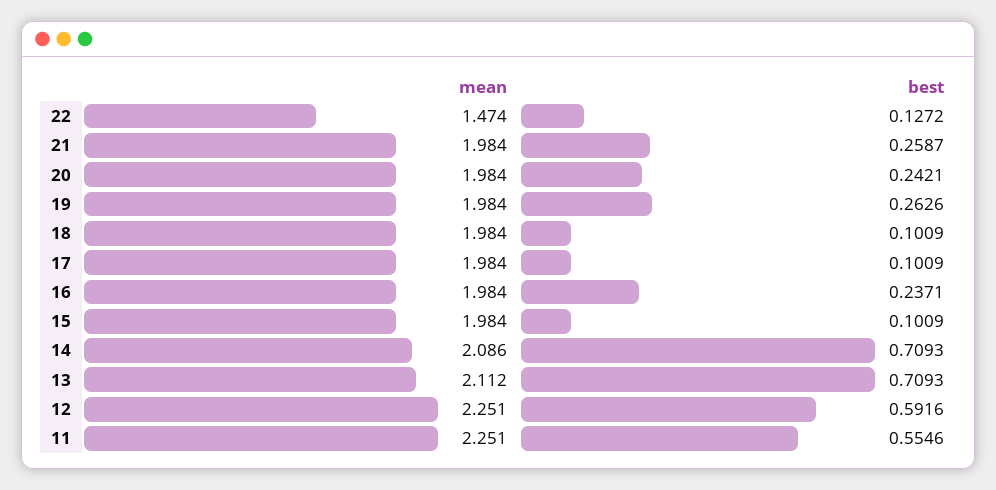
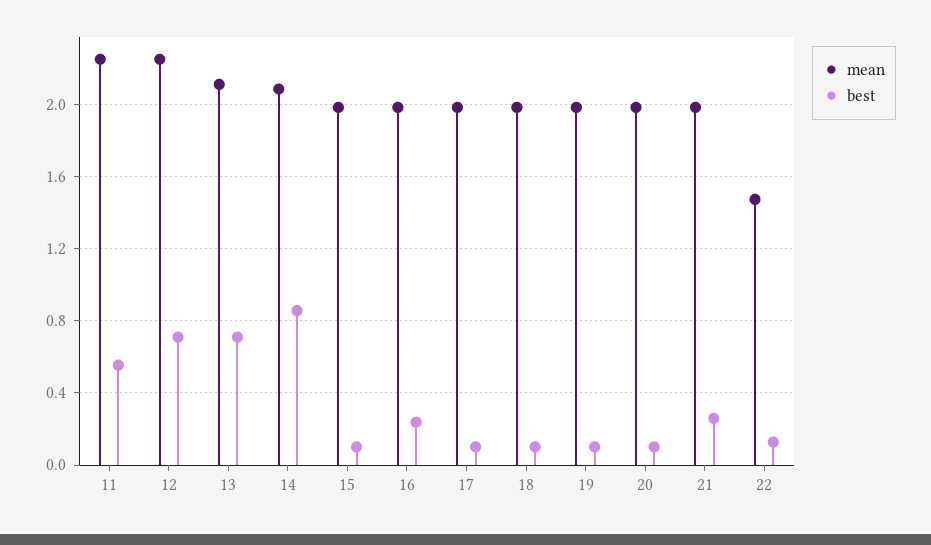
  {
    "mean": {
      "22": 1.474,
      "21": 1.984,
      "20": 1.984,
      "19": 1.984,
      "18": 1.984,
      "17": 1.984,
      "16": 1.984,
      "15": 1.984,
      "14": 2.086,
      "13": 2.112,
      "12": 2.251,
      "11": 2.251
    },
    "best": {
      "22": 0.1272,
      "21": 0.2587,
-     "20": 0.2421,
+     "20": 0.1,
-     "19": 0.2626,
+     "19": 0.1,
      "18": 0.1009,
      "17": 0.1009,
      "16": 0.2371,
      "15": 0.1009,
-     "14": 0.7093,
+     "14": 0.85,
      "13": 0.7093,
-     "12": 0.5916,
+     "12": 0.7,
      "11": 0.5546
    }
  }

